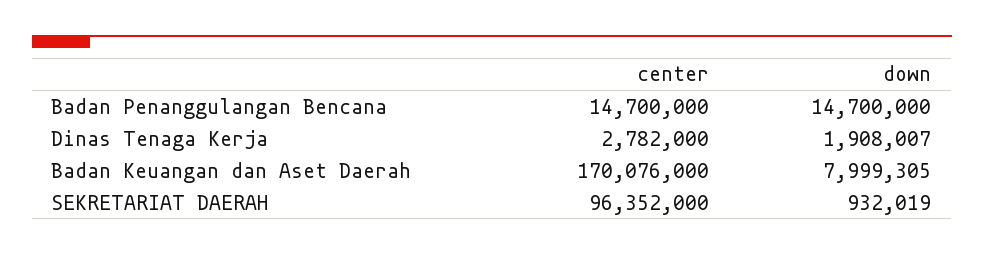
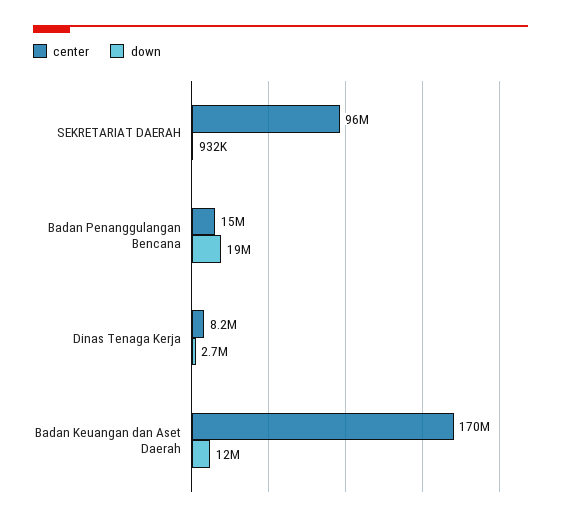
  {
    "center": {
      "Badan Penanggulangan Bencana": 14700000,
-     "Dinas Tenaga Kerja": 2782000,
+     "Dinas Tenaga Kerja": 8200000,
      "Badan Keuangan dan Aset Daerah": 170076000,
      "SEKRETARIAT DAERAH": 96352000
    },
    "down": {
-     "Badan Penanggulangan Bencana": 14700000,
+     "Badan Penanggulangan Bencana": 19000000,
-     "Dinas Tenaga Kerja": 1908007,
+     "Dinas Tenaga Kerja": 2700000,
-     "Badan Keuangan dan Aset Daerah": 7999305,
+     "Badan Keuangan dan Aset Daerah": 12000000,
      "SEKRETARIAT DAERAH": 932019
    }
  }

